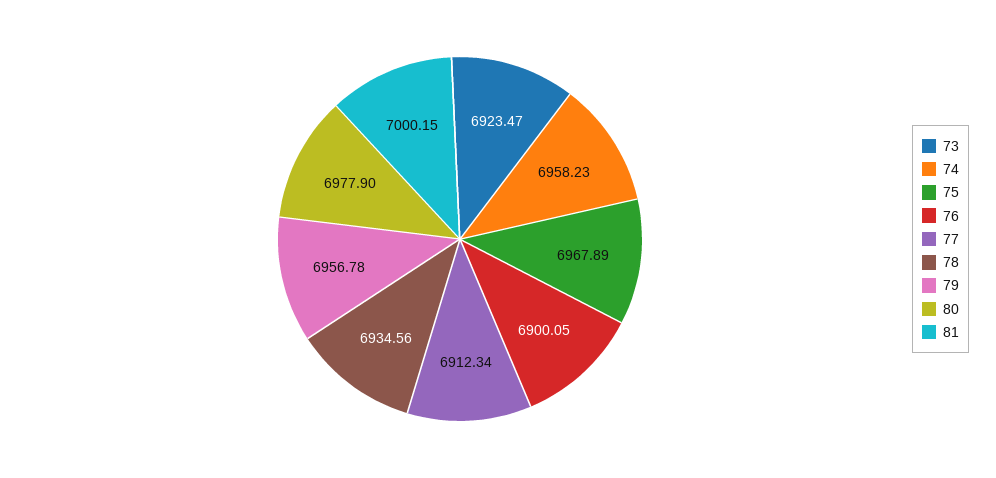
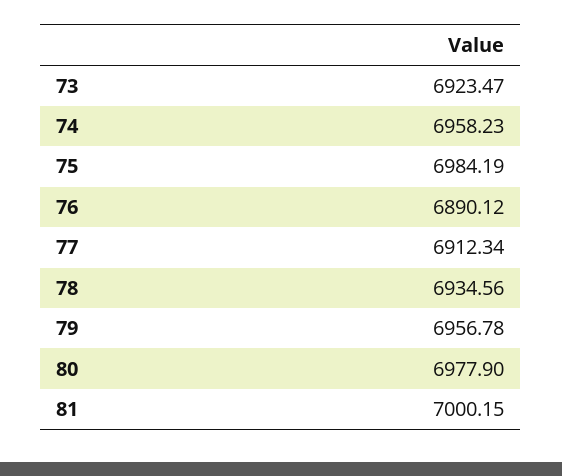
  {
    "73": 6923.47,
    "74": 6958.23,
-   "75": 6967.89,
+   "75": 6984.19,
-   "76": 6900.05,
+   "76": 6890.12,
    "77": 6912.34,
    "78": 6934.56,
    "79": 6956.78,
    "80": 6977.9,
    "81": 7000.15
  }

